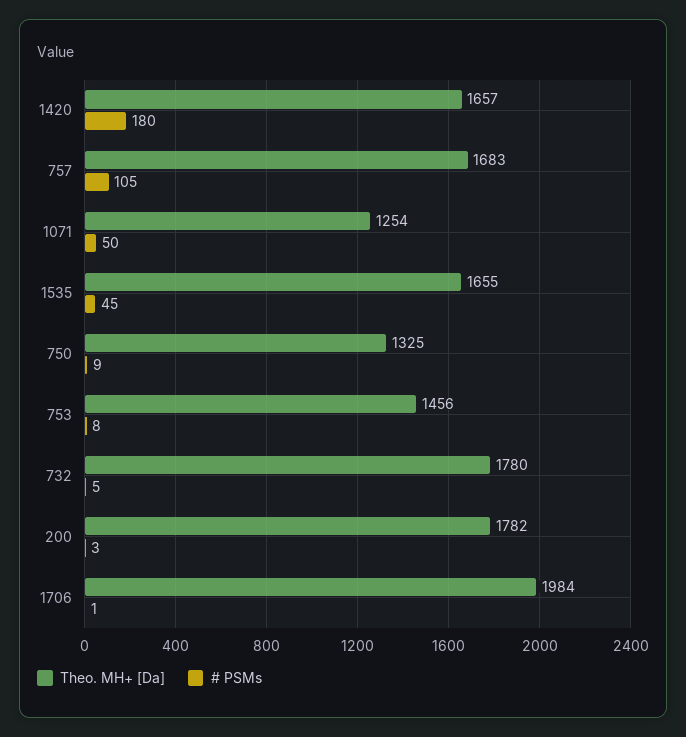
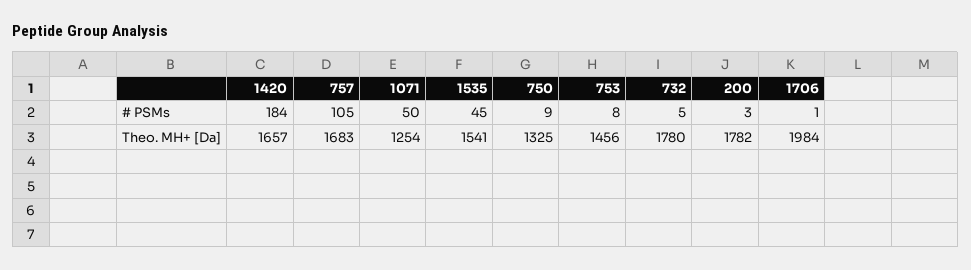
  {
    "Theo. MH+ [Da]": {
      "1420": 1657,
      "757": 1683,
      "1071": 1254,
-     "1535": 1655,
+     "1535": 1541,
      "750": 1325,
      "753": 1456,
      "732": 1780,
      "200": 1782,
      "1706": 1984
    },
    "# PSMs": {
-     "1420": 180,
+     "1420": 184,
      "757": 105,
      "1071": 50,
      "1535": 45,
      "750": 9,
      "753": 8,
      "732": 5,
      "200": 3,
      "1706": 1
    }
  }

